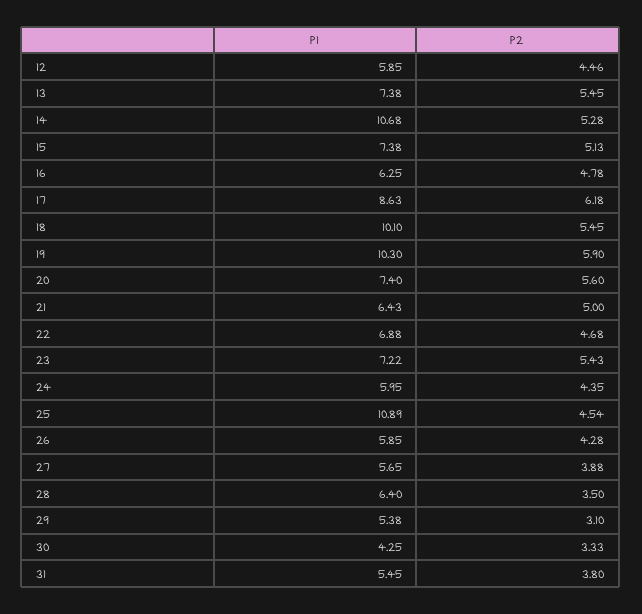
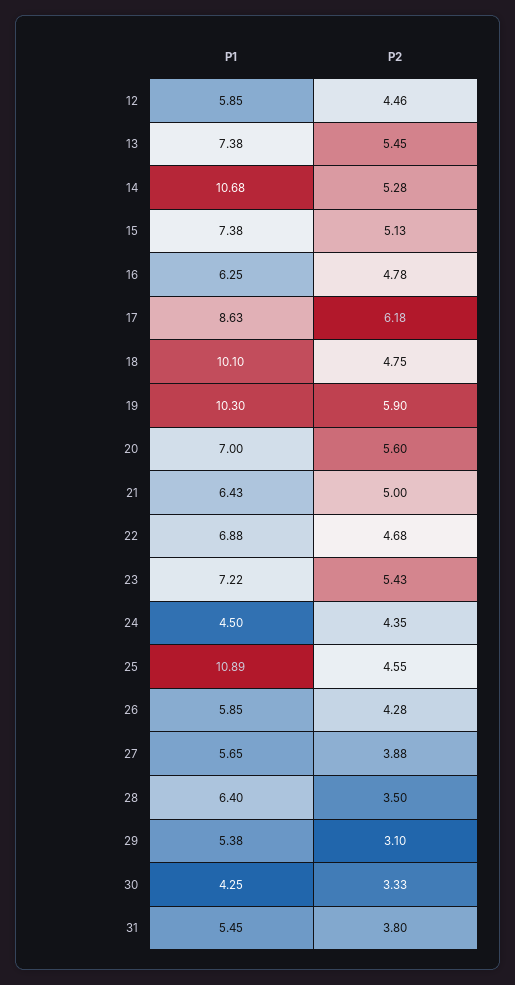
  {
    "P1": {
      "12": 5.85,
      "13": 7.38,
      "14": 10.68,
      "15": 7.38,
      "16": 6.25,
      "17": 8.63,
      "18": 10.1,
      "19": 10.3,
-     "20": 7.4,
+     "20": 7,
      "21": 6.43,
      "22": 6.88,
      "23": 7.22,
-     "24": 5.95,
+     "24": 4.5,
      "25": 10.89,
      "26": 5.85,
      "27": 5.65,
      "28": 6.4,
      "29": 5.38,
      "30": 4.25,
      "31": 5.45
    },
    "P2": {
      "12": 4.46,
      "13": 5.45,
      "14": 5.28,
      "15": 5.13,
      "16": 4.78,
      "17": 6.18,
-     "18": 5.45,
+     "18": 4.75,
      "19": 5.9,
      "20": 5.6,
      "21": 5,
      "22": 4.68,
      "23": 5.43,
      "24": 4.35,
-     "25": 4.54,
+     "25": 4.55,
      "26": 4.28,
      "27": 3.88,
      "28": 3.5,
      "29": 3.1,
      "30": 3.33,
      "31": 3.8
    }
  }

